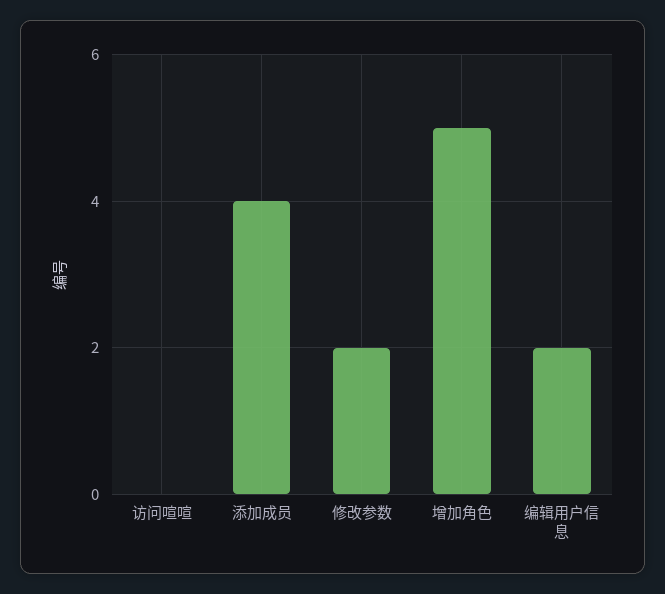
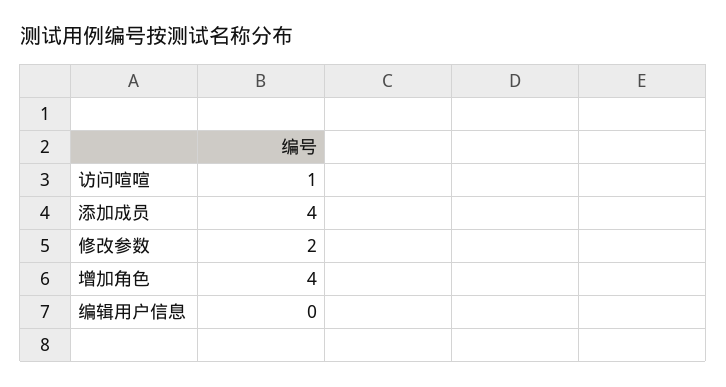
  {
-   "访问喧喧": 0,
+   "访问喧喧": 1,
    "添加成员": 4,
    "修改参数": 2,
-   "增加角色": 5,
+   "增加角色": 4,
-   "编辑用户信息": 2
+   "编辑用户信息": 0
  }

